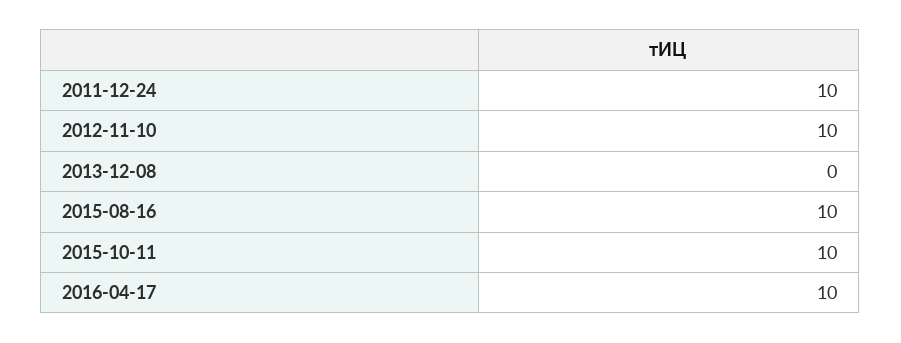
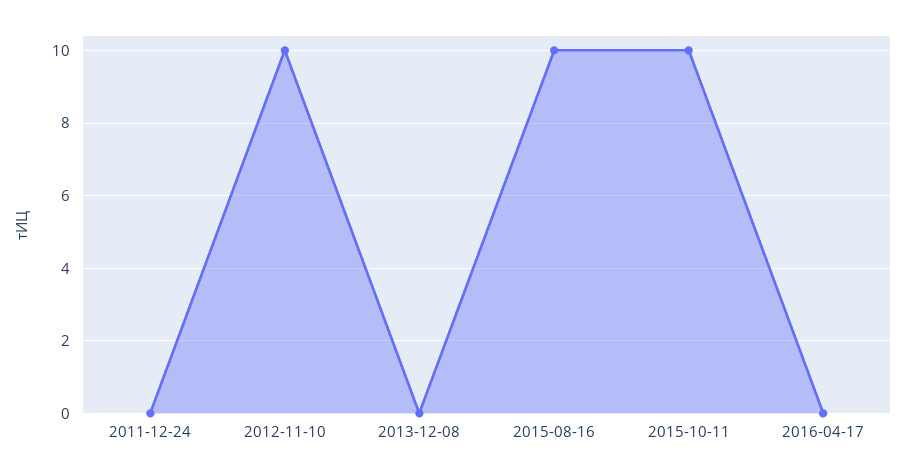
  {
-   "2011-12-24": 10,
+   "2011-12-24": 0,
    "2012-11-10": 10,
    "2013-12-08": 0,
    "2015-08-16": 10,
    "2015-10-11": 10,
-   "2016-04-17": 10
+   "2016-04-17": 0
  }

